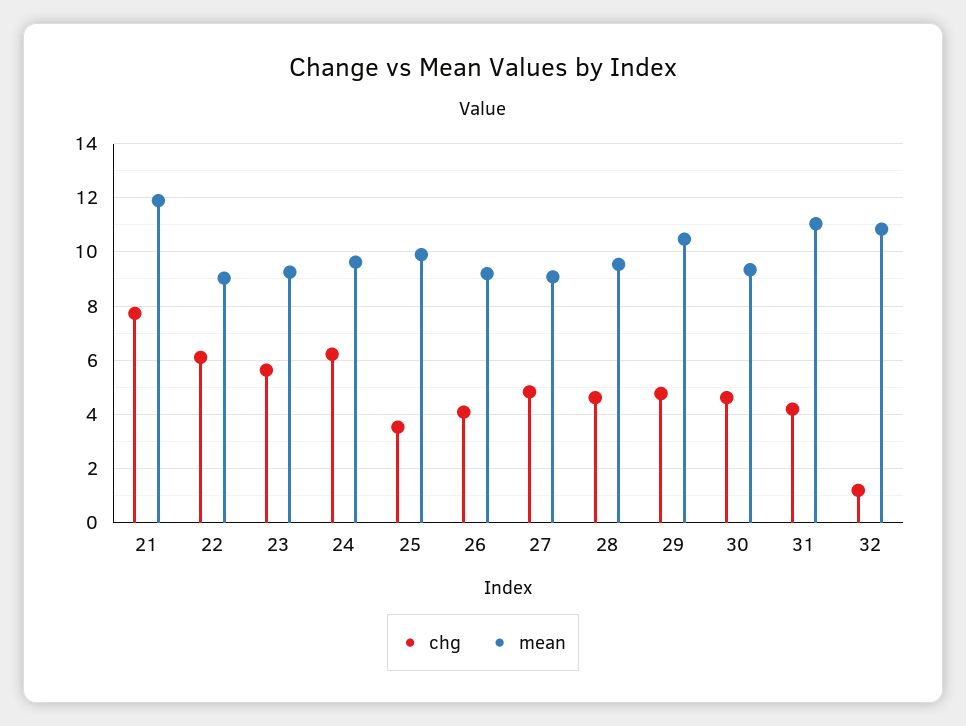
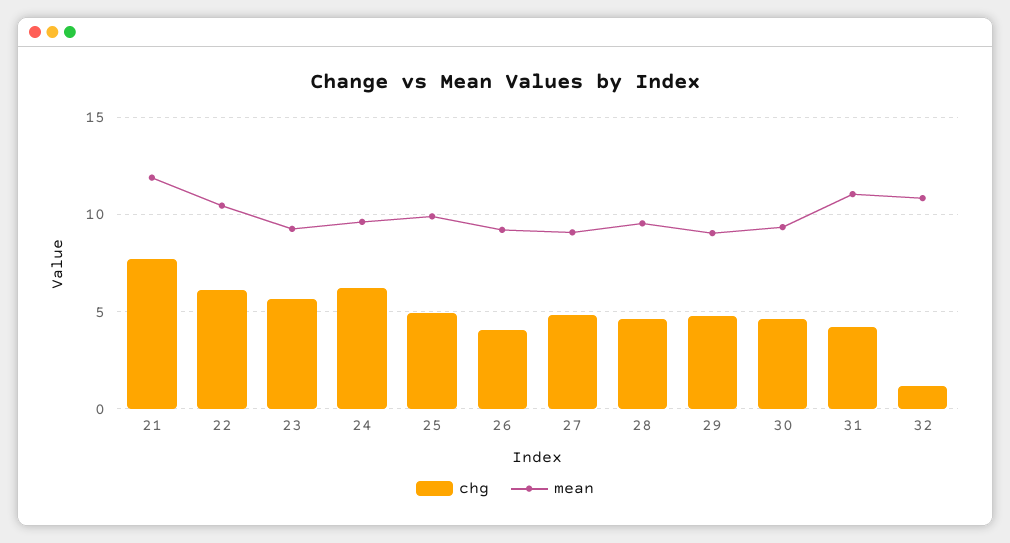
  {
    "chg": {
      "21": 7.75,
      "22": 6,
      "23": 5.75,
      "24": 6.25,
-     "25": 3.5,
+     "25": 5,
      "26": 4,
      "27": 4.75,
      "28": 4.5,
      "29": 4.75,
      "30": 4.5,
      "31": 4.25,
      "32": 1.25
    },
    "mean": {
      "21": 12,
-     "22": 9,
+     "22": 10.5,
      "23": 9.25,
      "24": 9.5,
      "25": 10,
      "26": 9.25,
      "27": 9,
      "28": 9.5,
-     "29": 10.5,
+     "29": 9,
      "30": 9.25,
      "31": 11,
      "32": 10.75
    }
  }

